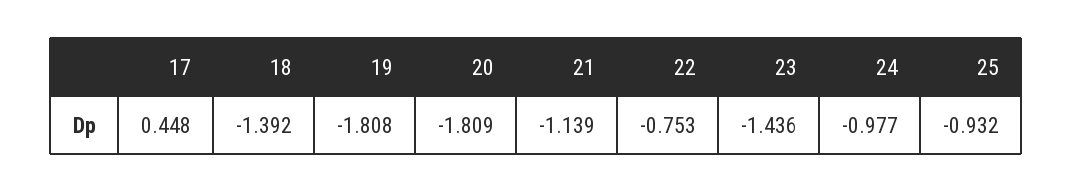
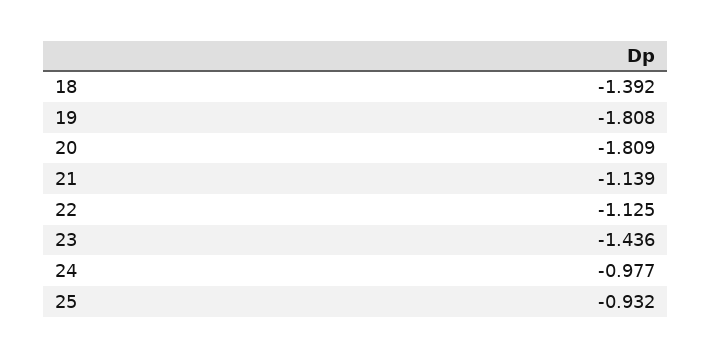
  {
-   "17": 0.448,
    "18": -1.392,
    "19": -1.808,
    "20": -1.809,
    "21": -1.139,
-   "22": -0.753,
+   "22": -1.125,
    "23": -1.436,
    "24": -0.977,
    "25": -0.932
  }

